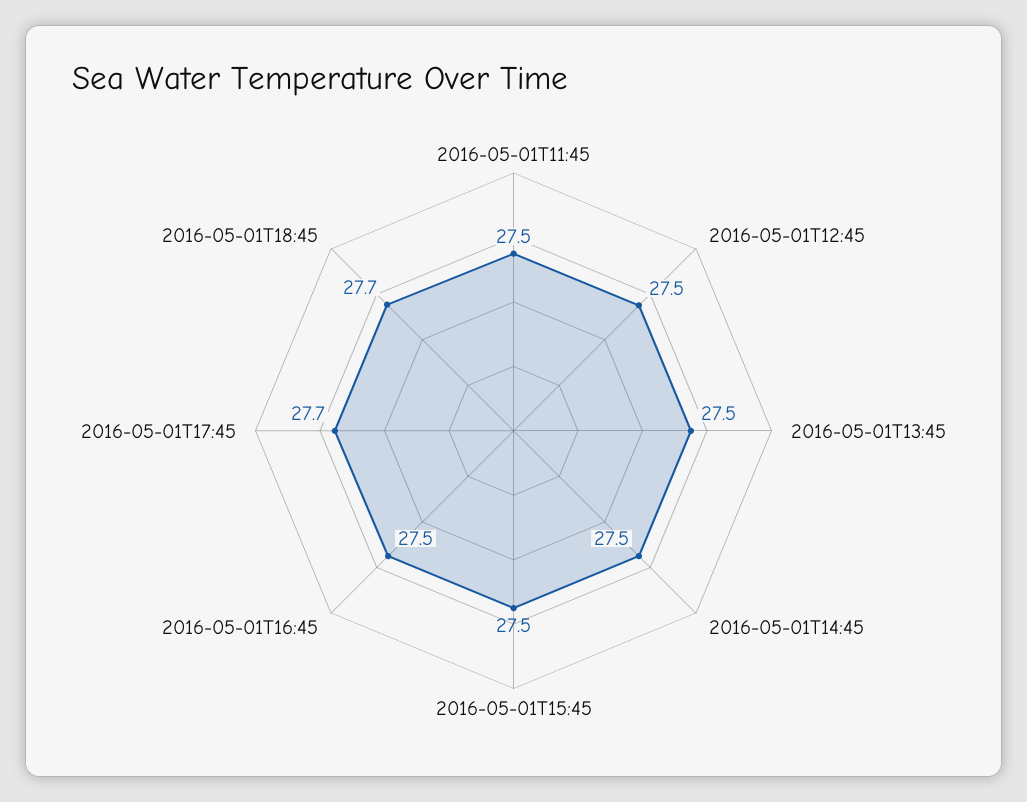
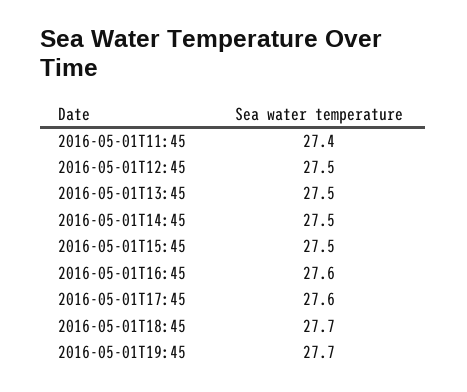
  {
-   "2016-05-01T11:45": 27.5,
+   "2016-05-01T11:45": 27.4,
    "2016-05-01T12:45": 27.5,
    "2016-05-01T13:45": 27.5,
    "2016-05-01T14:45": 27.5,
    "2016-05-01T15:45": 27.5,
-   "2016-05-01T16:45": 27.5,
+   "2016-05-01T16:45": 27.6,
-   "2016-05-01T17:45": 27.7,
+   "2016-05-01T17:45": 27.6,
-   "2016-05-01T18:45": 27.7
+   "2016-05-01T18:45": 27.7,
+   "2016-05-01T19:45": 27.7
  }

